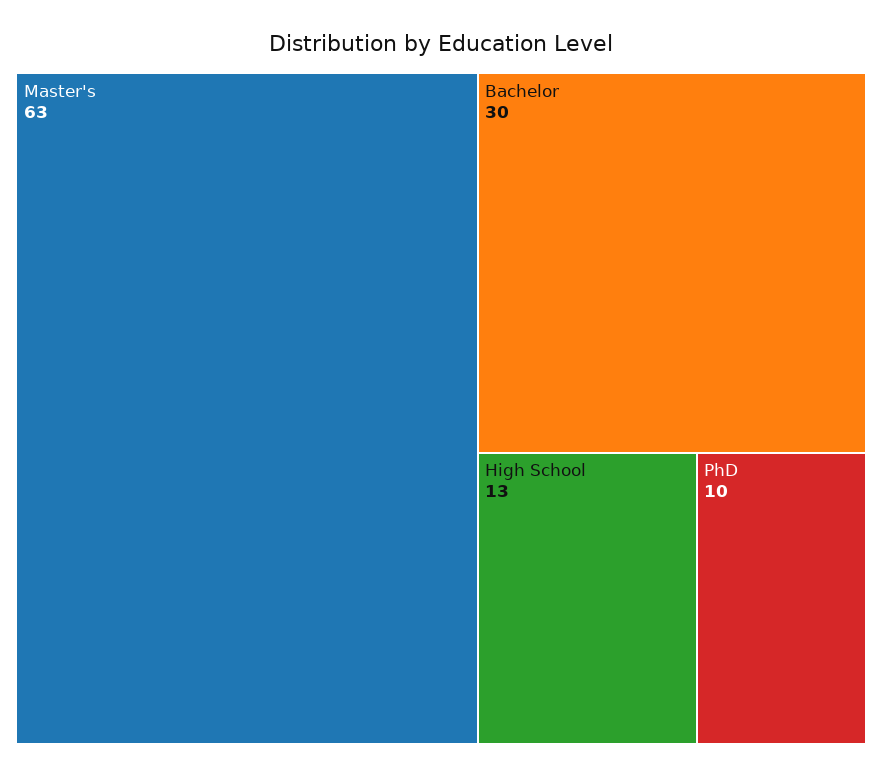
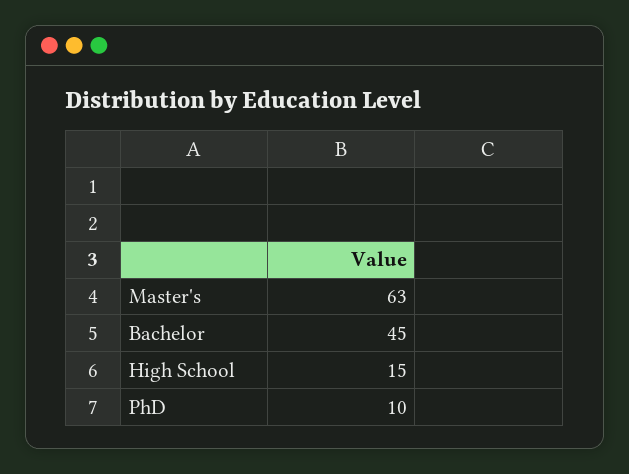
  {
    "Master's": 63,
-   "Bachelor": 30,
+   "Bachelor": 45,
-   "High School": 13,
+   "High School": 15,
    "PhD": 10
  }

